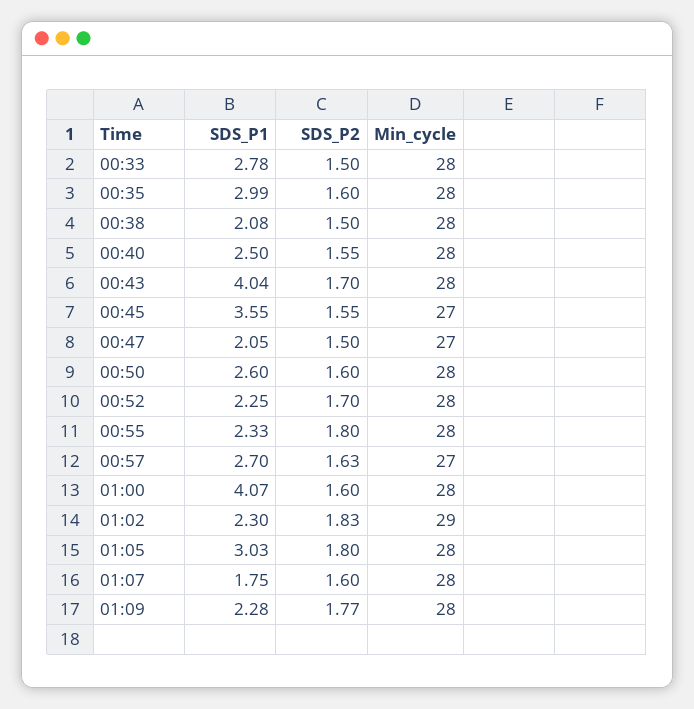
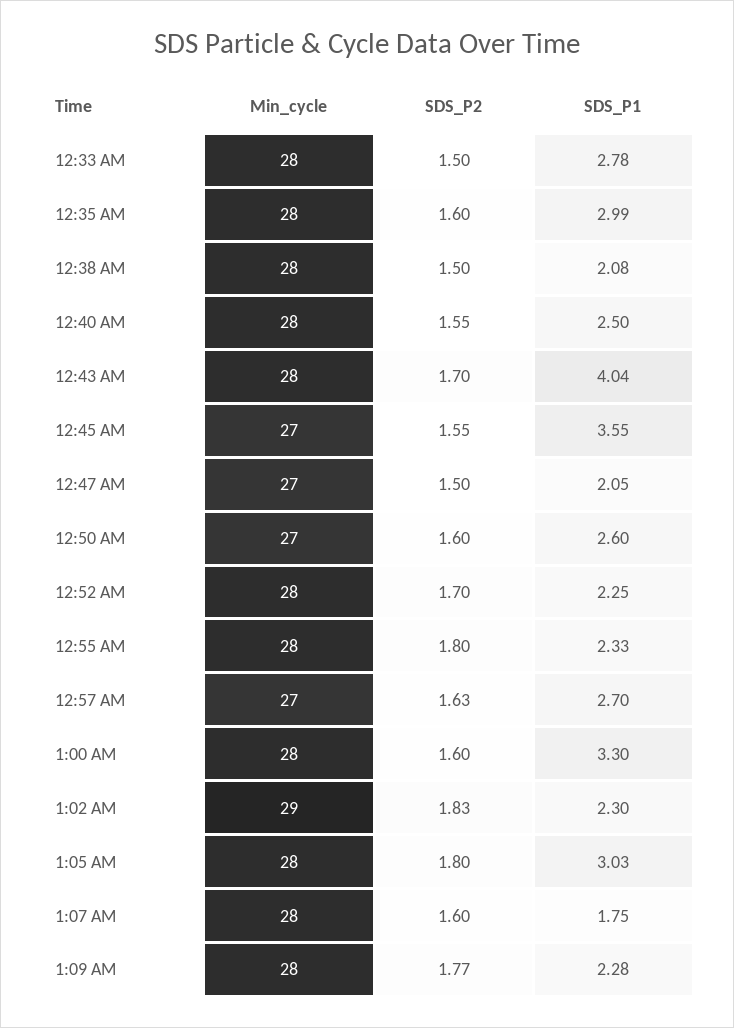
  {
    "SDS_P1": {
      "00:33": 2.78,
      "00:35": 2.99,
      "00:38": 2.08,
      "00:40": 2.5,
      "00:43": 4.04,
      "00:45": 3.55,
      "00:47": 2.05,
      "00:50": 2.6,
      "00:52": 2.25,
      "00:55": 2.33,
      "00:57": 2.7,
-     "01:00": 4.07,
+     "01:00": 3.3,
      "01:02": 2.3,
      "01:05": 3.03,
      "01:07": 1.75,
      "01:09": 2.28
    },
    "SDS_P2": {
      "00:33": 1.5,
      "00:35": 1.6,
      "00:38": 1.5,
      "00:40": 1.55,
      "00:43": 1.7,
      "00:45": 1.55,
      "00:47": 1.5,
      "00:50": 1.6,
      "00:52": 1.7,
      "00:55": 1.8,
      "00:57": 1.63,
      "01:00": 1.6,
      "01:02": 1.83,
      "01:05": 1.8,
      "01:07": 1.6,
      "01:09": 1.77
    },
    "Min_cycle": {
      "00:33": 28,
      "00:35": 28,
      "00:38": 28,
      "00:40": 28,
      "00:43": 28,
      "00:45": 27,
      "00:47": 27,
-     "00:50": 28,
+     "00:50": 27,
      "00:52": 28,
      "00:55": 28,
      "00:57": 27,
      "01:00": 28,
      "01:02": 29,
      "01:05": 28,
      "01:07": 28,
      "01:09": 28
    }
  }

